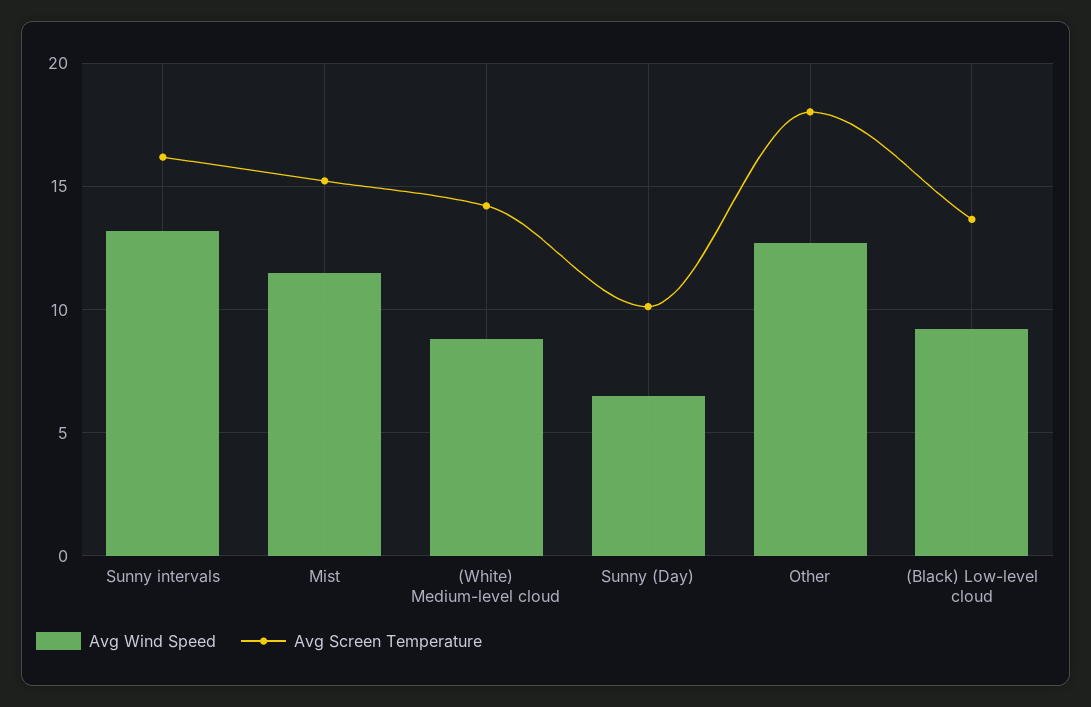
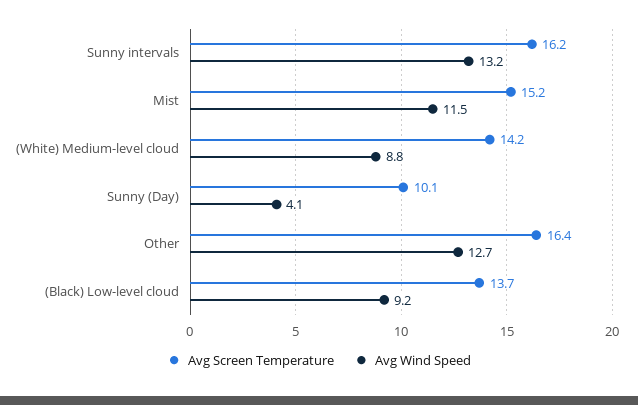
  {
    "Avg Wind Speed": {
      "Sunny intervals": 13.2,
      "Mist": 11.5,
      "(White) Medium-level cloud": 8.8,
-     "Sunny (Day)": 6.5,
+     "Sunny (Day)": 4.1,
      "Other": 12.7,
      "(Black) Low-level cloud": 9.2
    },
    "Avg Screen Temperature": {
      "Sunny intervals": 16.2,
      "Mist": 15.2,
      "(White) Medium-level cloud": 14.2,
      "Sunny (Day)": 10.1,
-     "Other": 18,
+     "Other": 16.4,
      "(Black) Low-level cloud": 13.7
    }
  }

